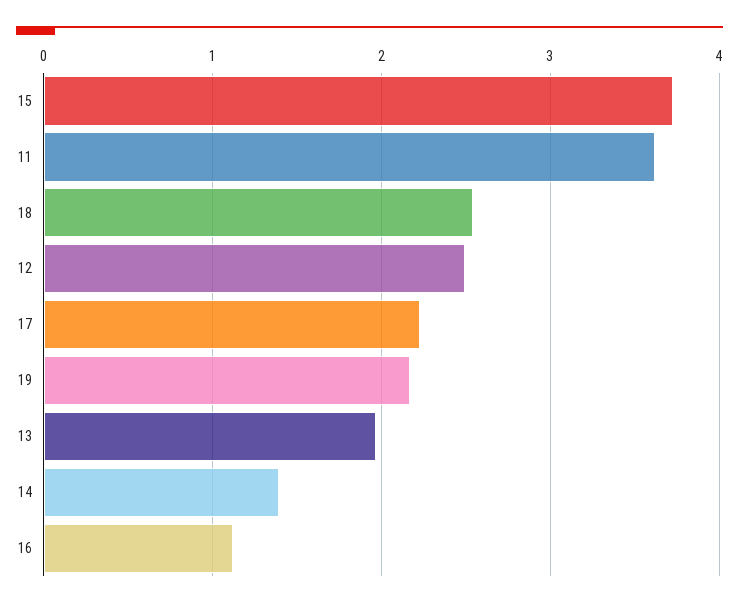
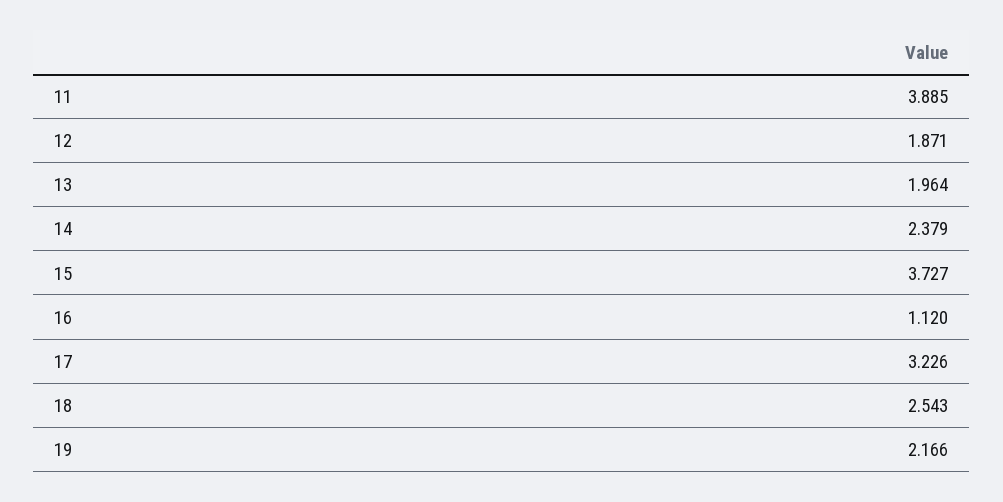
  {
    "15": 3.727,
-   "11": 3.6,
+   "11": 3.885,
    "18": 2.543,
-   "12": 2.5,
+   "12": 1.871,
-   "17": 2.2,
+   "17": 3.226,
    "19": 2.166,
    "13": 1.964,
-   "14": 1.4,
+   "14": 2.379,
    "16": 1.12
  }

